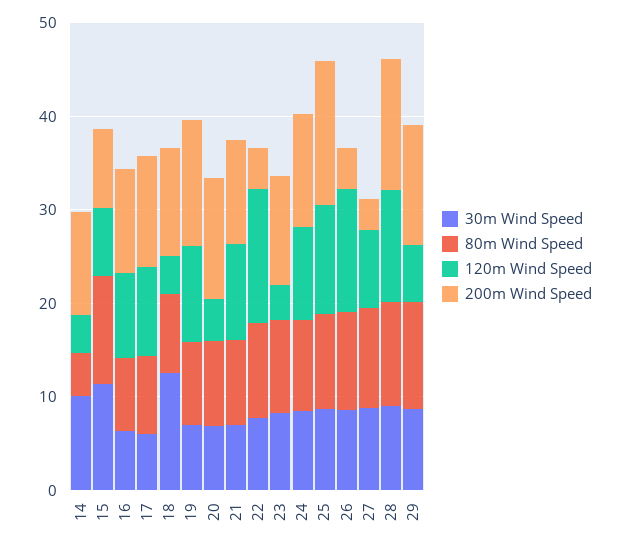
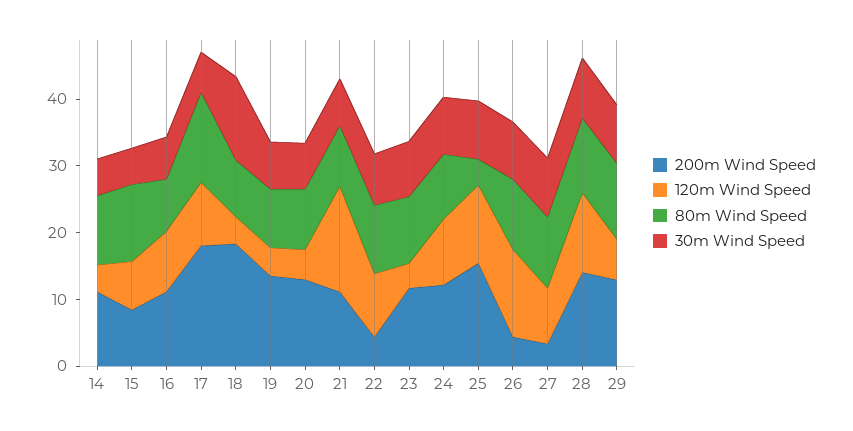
  {
    "30m Wind Speed": {
-     "14": 10,
+     "14": 6,
-     "15": 12,
+     "15": 6,
      "16": 6,
      "17": 6,
      "18": 12,
      "19": 8,
      "20": 6,
      "21": 6,
      "22": 8,
      "23": 8,
      "24": 8,
      "25": 8,
      "26": 8,
      "27": 8,
      "28": 8,
      "29": 8
    },
    "80m Wind Speed": {
-     "14": 4,
+     "14": 10,
      "15": 12,
      "16": 8,
-     "17": 8,
+     "17": 14,
      "18": 8,
      "19": 8,
      "20": 10,
      "21": 10,
      "22": 10,
      "23": 10,
      "24": 10,
-     "25": 10,
+     "25": 4,
      "26": 10,
      "27": 10,
      "28": 12,
      "29": 12
    },
    "120m Wind Speed": {
      "14": 4,
      "15": 8,
      "16": 10,
      "17": 10,
      "18": 4,
-     "19": 10,
+     "19": 4,
      "20": 4,
-     "21": 10,
+     "21": 16,
-     "22": 14,
+     "22": 10,
      "23": 4,
      "24": 10,
      "25": 12,
      "26": 14,
      "27": 8,
      "28": 12,
      "29": 6
    },
    "200m Wind Speed": {
      "14": 12,
      "15": 8,
      "16": 12,
-     "17": 12,
+     "17": 18,
-     "18": 12,
+     "18": 18,
      "19": 14,
      "20": 12,
      "21": 12,
      "22": 4,
      "23": 12,
      "24": 12,
      "25": 16,
      "26": 4,
      "27": 4,
      "28": 14,
      "29": 12
    }
  }

